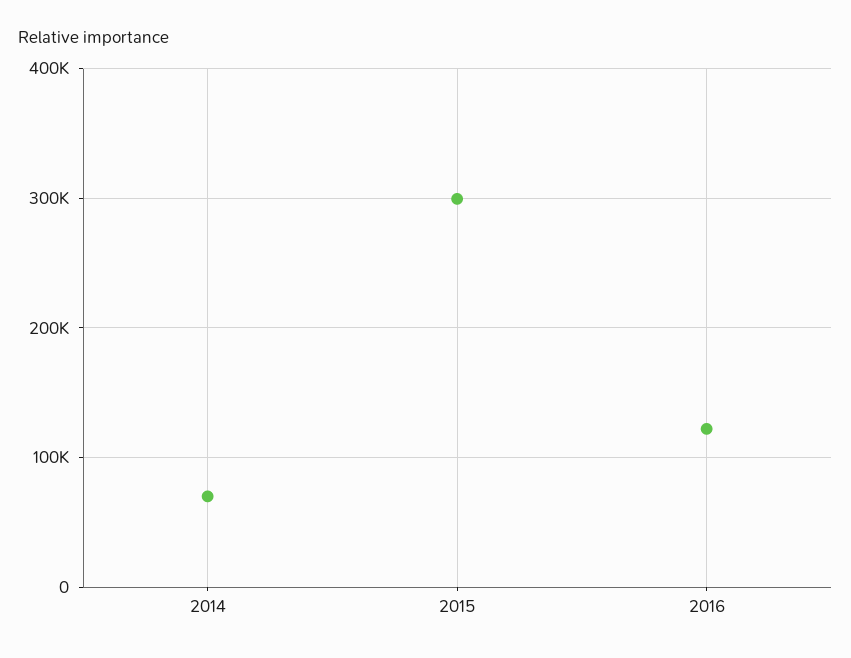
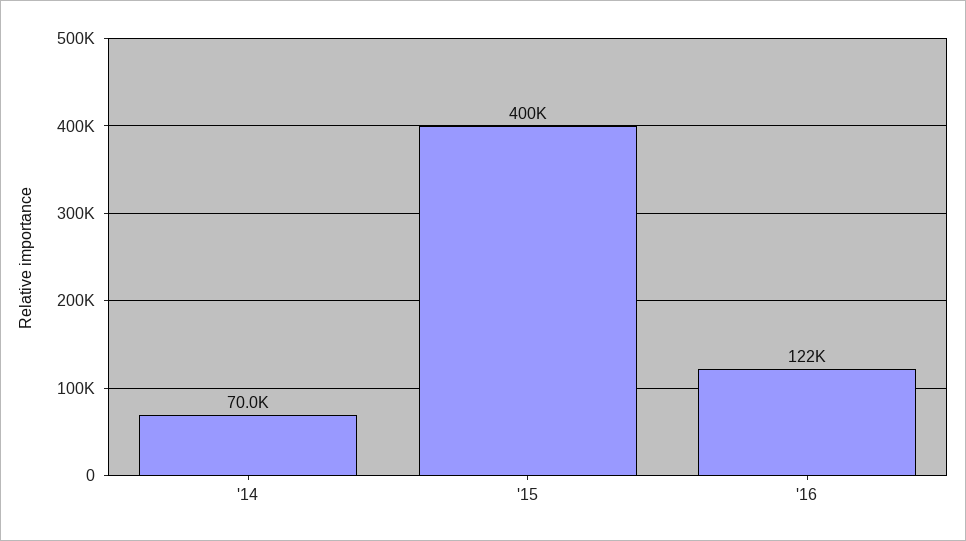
  {
    "2014": 70000,
-   "2015": 300000,
+   "2015": 400000,
    "2016": 122000
  }

